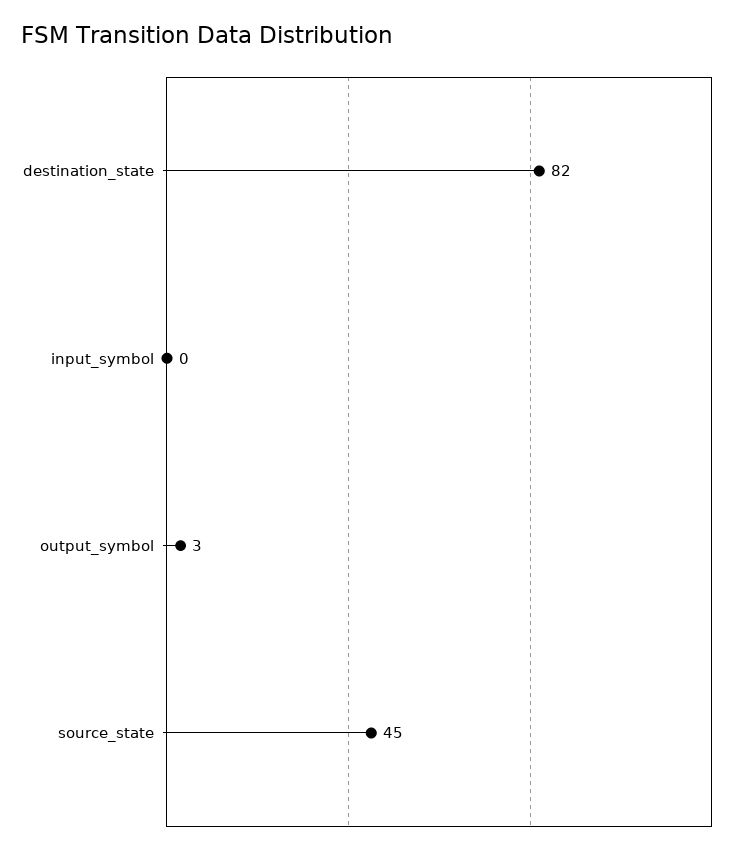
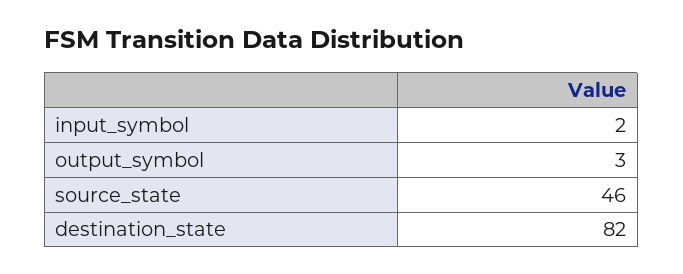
  {
    "destination_state": 82,
-   "input_symbol": 0,
+   "input_symbol": 2,
    "output_symbol": 3,
-   "source_state": 45
+   "source_state": 46
  }

